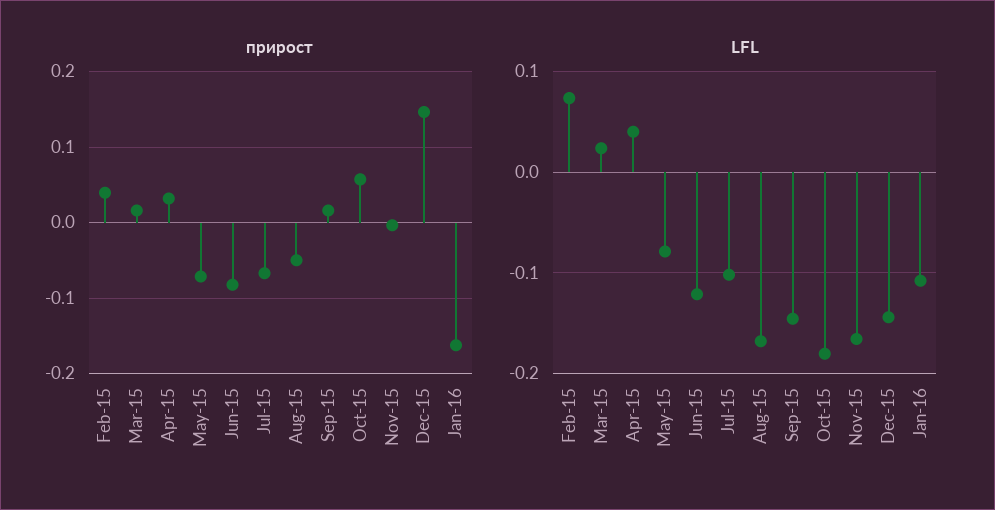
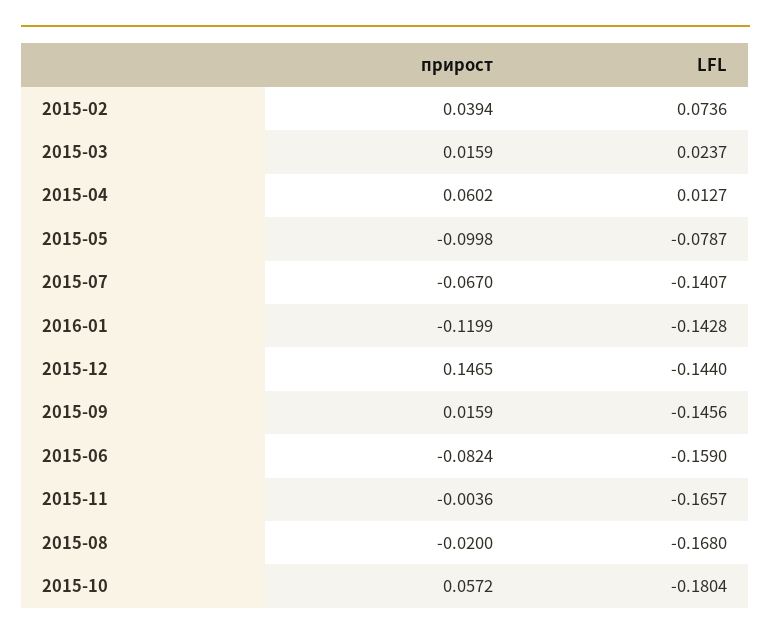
  {
    "прирост": {
      "Feb-15": 0.0394,
      "Mar-15": 0.0159,
-     "Apr-15": 0.03,
+     "Apr-15": 0.0602,
-     "May-15": -0.07,
+     "May-15": -0.0998,
      "Jun-15": -0.0824,
      "Jul-15": -0.067,
-     "Aug-15": -0.05,
+     "Aug-15": -0.02,
      "Sep-15": 0.0159,
      "Oct-15": 0.0572,
      "Nov-15": -0.0036,
      "Dec-15": 0.1465,
-     "Jan-16": -0.16
+     "Jan-16": -0.1199
    },
    "LFL": {
      "Feb-15": 0.0736,
      "Mar-15": 0.0237,
-     "Apr-15": 0.04,
+     "Apr-15": 0.0127,
      "May-15": -0.0787,
-     "Jun-15": -0.12,
+     "Jun-15": -0.159,
-     "Jul-15": -0.1,
+     "Jul-15": -0.1407,
      "Aug-15": -0.168,
      "Sep-15": -0.1456,
      "Oct-15": -0.1804,
      "Nov-15": -0.1657,
      "Dec-15": -0.144,
-     "Jan-16": -0.11
+     "Jan-16": -0.1428
    }
  }

